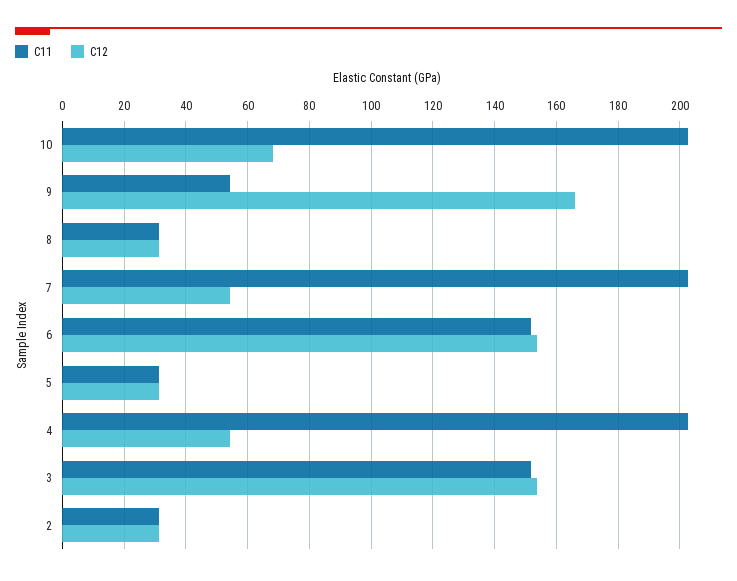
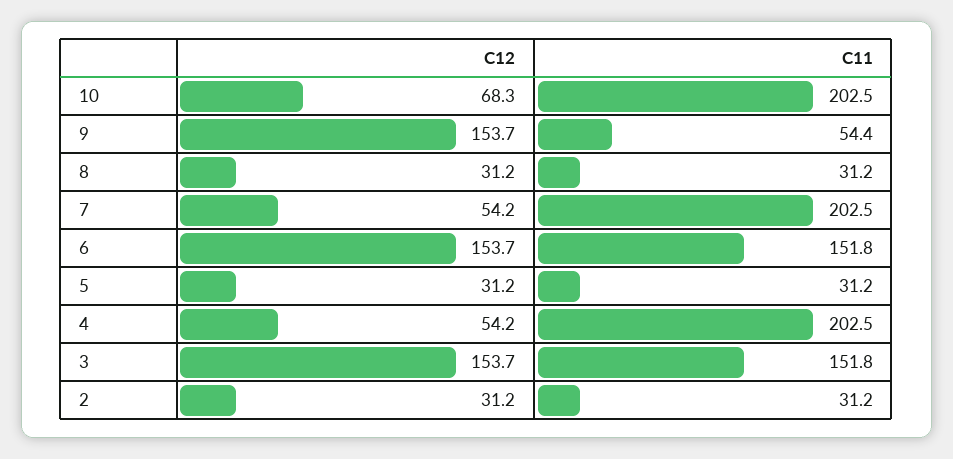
  {
    "C11": {
      "10": 202.5,
      "9": 54.4,
      "8": 31.2,
      "7": 202.5,
      "6": 151.8,
      "5": 31.2,
      "4": 202.5,
      "3": 151.8,
      "2": 31.2
    },
    "C12": {
      "10": 68.3,
-     "9": 166,
+     "9": 153.7,
      "8": 31.2,
      "7": 54.2,
      "6": 153.7,
      "5": 31.2,
      "4": 54.2,
      "3": 153.7,
      "2": 31.2
    }
  }

